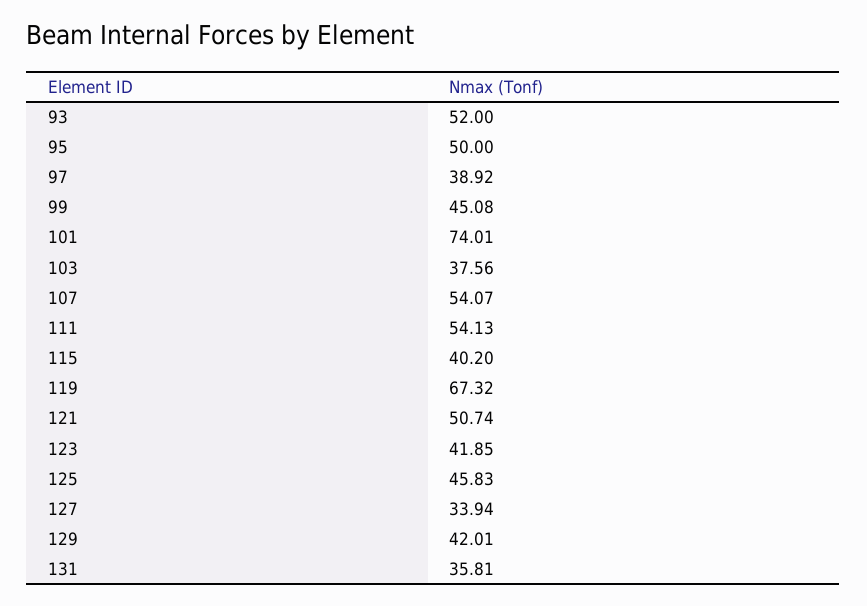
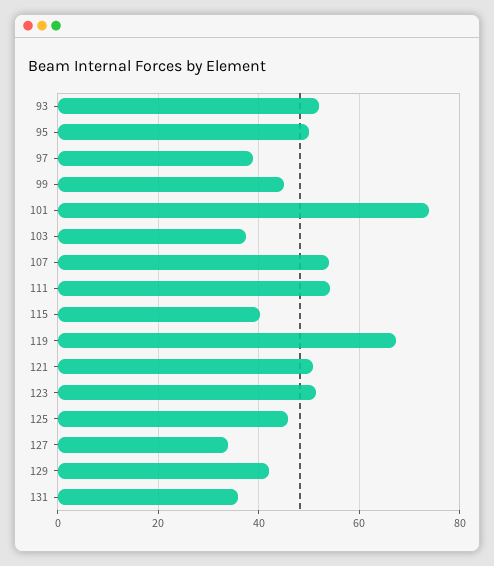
  {
    "93": 52,
    "95": 50,
    "97": 38.92,
    "99": 45.08,
    "101": 74.01,
    "103": 37.56,
    "107": 54.07,
    "111": 54.13,
    "115": 40.2,
    "119": 67.32,
    "121": 50.74,
-   "123": 41.85,
+   "123": 52,
    "125": 45.83,
    "127": 33.94,
    "129": 42.01,
    "131": 35.81
  }

